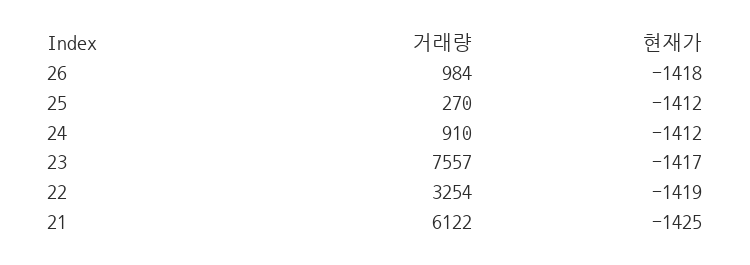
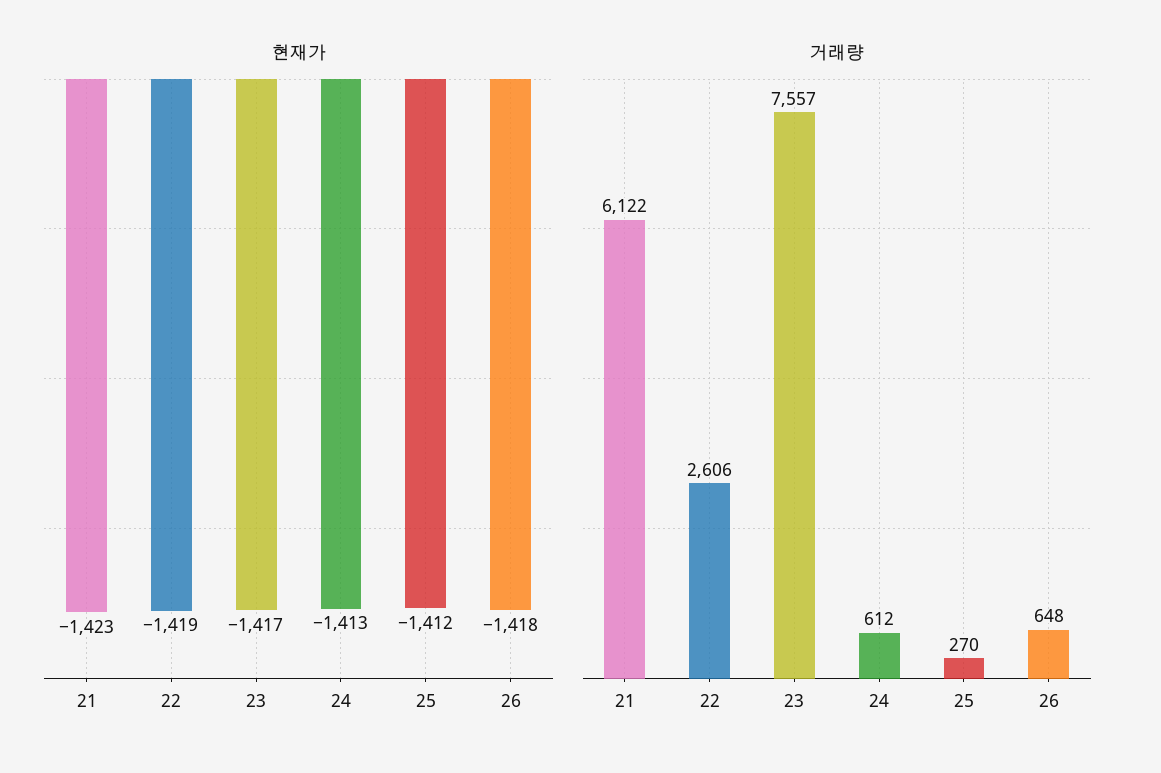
  {
    "거래량": {
-     "26": 984,
+     "26": 648,
      "25": 270,
-     "24": 910,
+     "24": 612,
      "23": 7557,
-     "22": 3254,
+     "22": 2606,
      "21": 6122
    },
    "현재가": {
      "26": -1418,
      "25": -1412,
-     "24": -1412,
+     "24": -1413,
      "23": -1417,
      "22": -1419,
-     "21": -1425
+     "21": -1423
    }
  }

